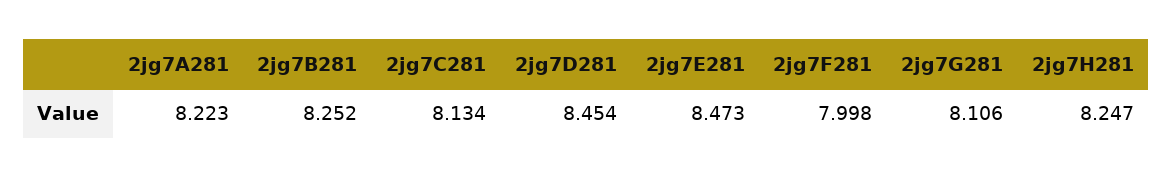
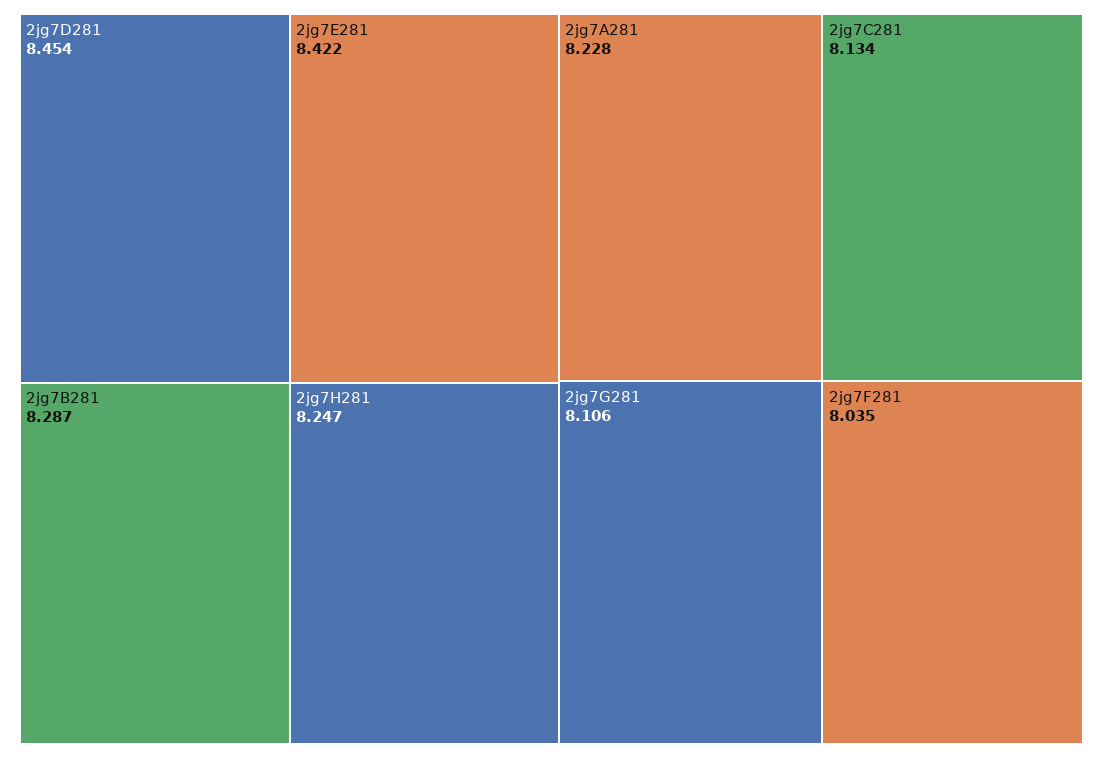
  {
-   "2jg7A281": 8.223,
+   "2jg7A281": 8.228,
-   "2jg7B281": 8.252,
+   "2jg7B281": 8.287,
    "2jg7C281": 8.134,
    "2jg7D281": 8.454,
-   "2jg7E281": 8.473,
+   "2jg7E281": 8.422,
-   "2jg7F281": 7.998,
+   "2jg7F281": 8.035,
    "2jg7G281": 8.106,
    "2jg7H281": 8.247
  }

